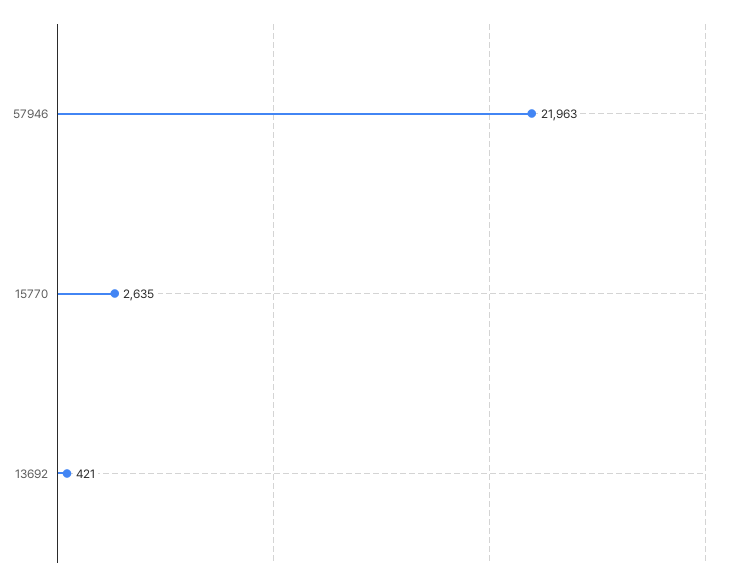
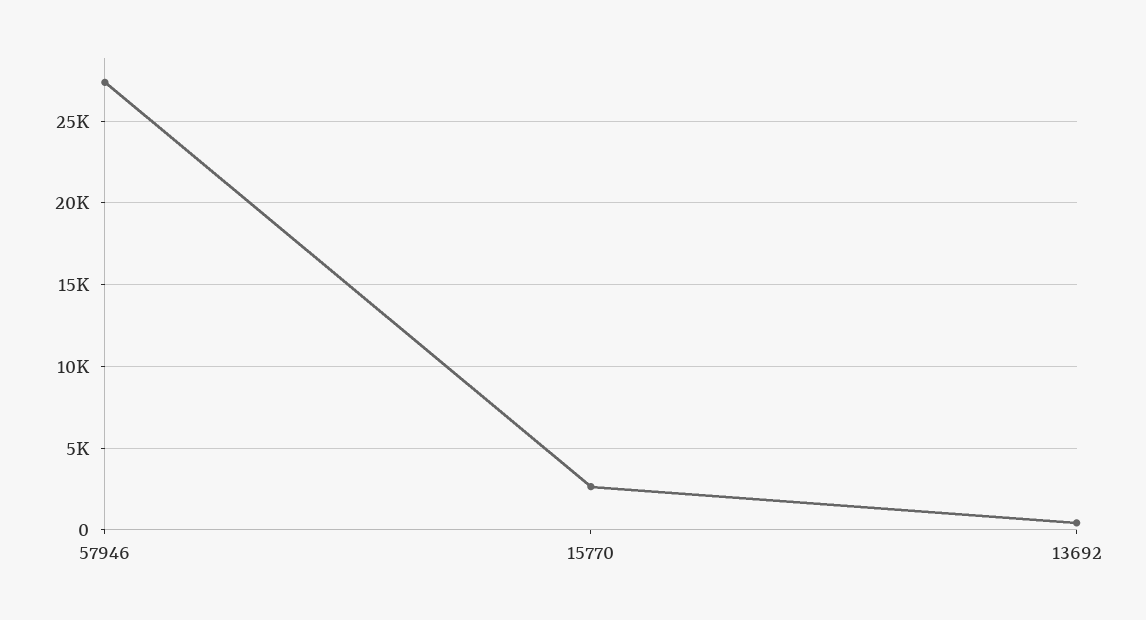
  {
-   "57946": 21963,
+   "57946": 27500,
    "15770": 2635,
    "13692": 421
  }

